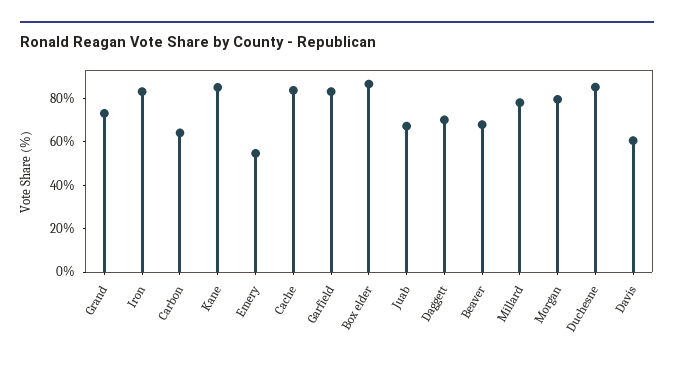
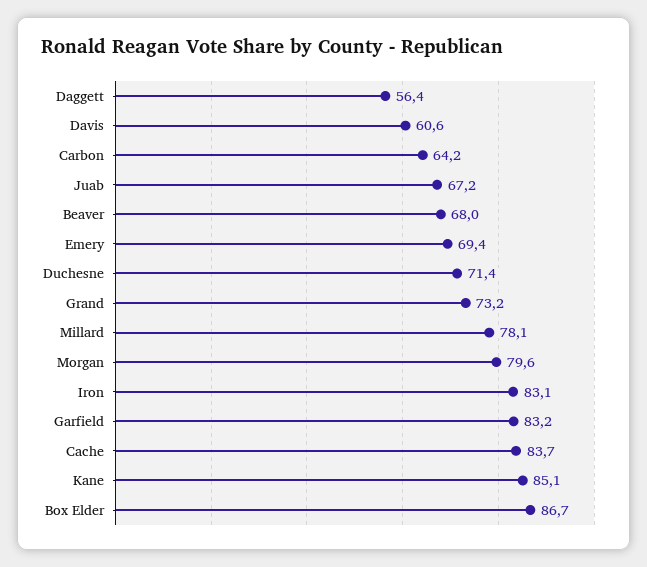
  {
    "Grand": 73.2,
    "Iron": 83.1,
    "Carbon": 64.2,
    "Kane": 85.1,
-   "Emery": 55,
+   "Emery": 69.4,
    "Cache": 83.7,
    "Garfield": 83.2,
    "Box elder": 86.7,
    "Juab": 67.2,
-   "Daggett": 70,
+   "Daggett": 56.4,
    "Beaver": 68,
    "Millard": 78.1,
    "Morgan": 79.6,
-   "Duchesne": 85,
+   "Duchesne": 71.4,
    "Davis": 60.6
  }

